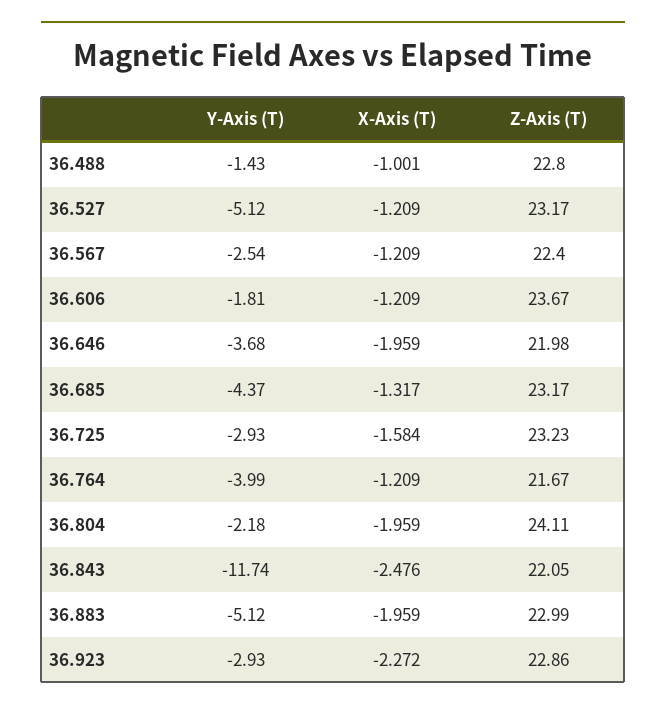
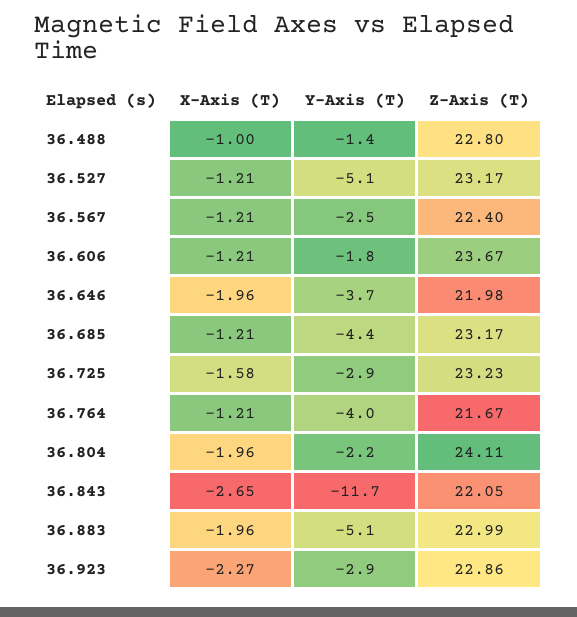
  {
    "Y-Axis (T)": {
      "36.488": -1.43,
      "36.527": -5.12,
      "36.567": -2.54,
      "36.606": -1.81,
      "36.646": -3.68,
      "36.685": -4.37,
      "36.725": -2.93,
      "36.764": -3.99,
      "36.804": -2.18,
      "36.843": -11.74,
      "36.883": -5.12,
      "36.923": -2.93
    },
    "X-Axis (T)": {
      "36.488": -1.001,
      "36.527": -1.209,
      "36.567": -1.209,
      "36.606": -1.209,
      "36.646": -1.959,
-     "36.685": -1.317,
+     "36.685": -1.21,
      "36.725": -1.584,
      "36.764": -1.209,
      "36.804": -1.959,
-     "36.843": -2.476,
+     "36.843": -2.65,
      "36.883": -1.959,
      "36.923": -2.272
    },
    "Z-Axis (T)": {
      "36.488": 22.8,
      "36.527": 23.17,
      "36.567": 22.4,
      "36.606": 23.67,
      "36.646": 21.98,
      "36.685": 23.17,
      "36.725": 23.23,
      "36.764": 21.67,
      "36.804": 24.11,
      "36.843": 22.05,
      "36.883": 22.99,
      "36.923": 22.86
    }
  }

